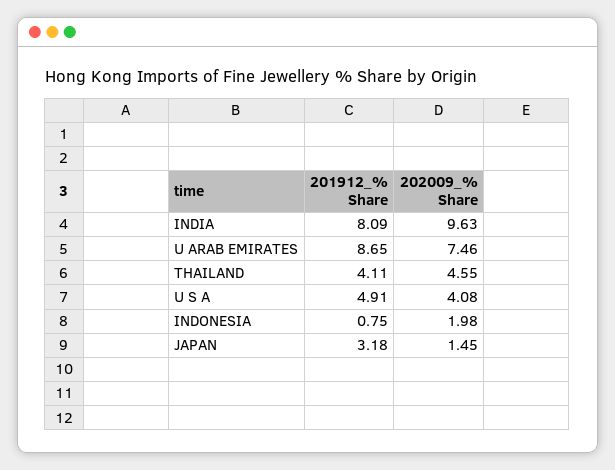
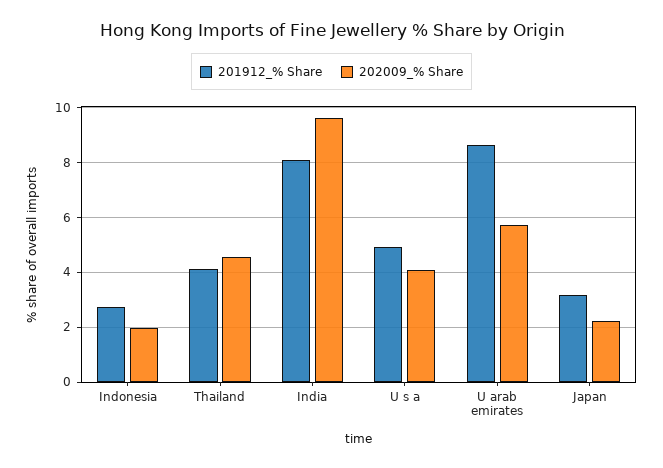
  {
    "201912_% Share": {
      "INDIA": 8.09,
      "U ARAB EMIRATES": 8.65,
      "THAILAND": 4.11,
      "U S A": 4.91,
-     "INDONESIA": 0.75,
+     "INDONESIA": 2.75,
      "JAPAN": 3.18
    },
    "202009_% Share": {
      "INDIA": 9.63,
-     "U ARAB EMIRATES": 7.46,
+     "U ARAB EMIRATES": 5.75,
      "THAILAND": 4.55,
      "U S A": 4.08,
      "INDONESIA": 1.98,
-     "JAPAN": 1.45
+     "JAPAN": 2.25
    }
  }

